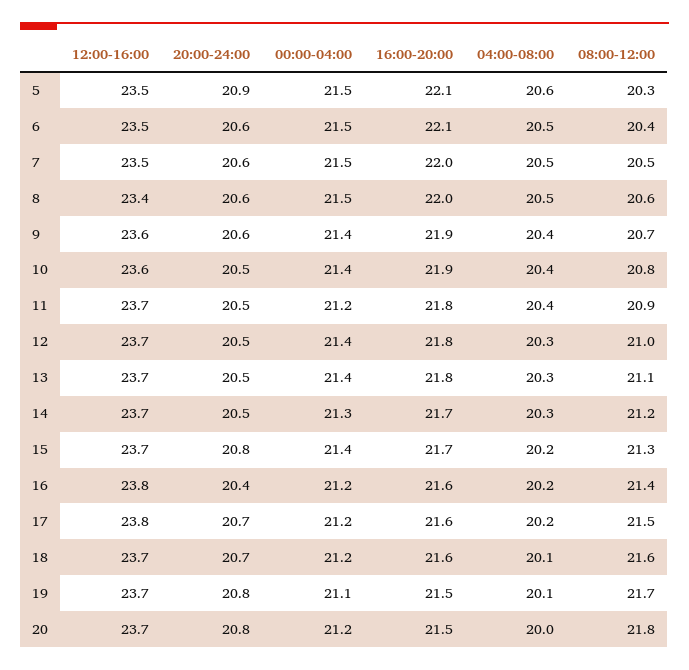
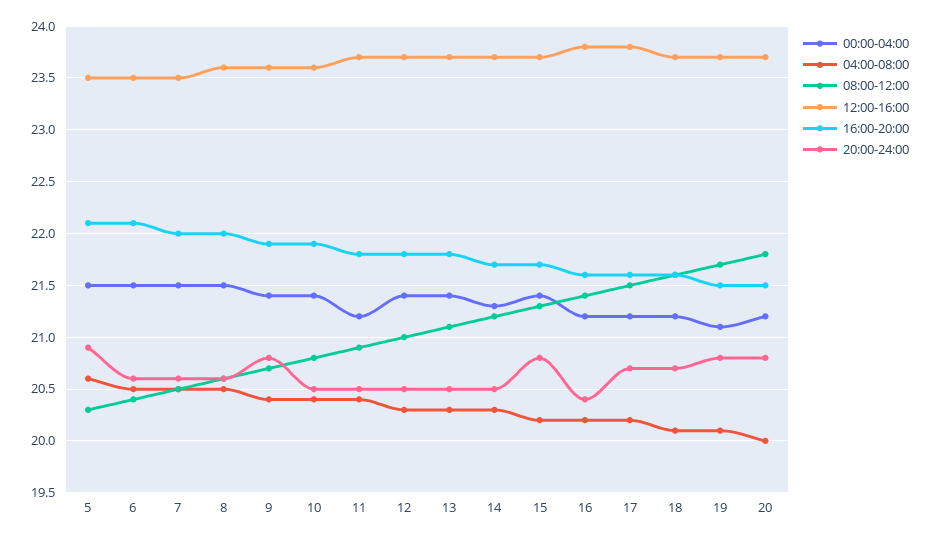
  {
    "12:00-16:00": {
      "5": 23.5,
      "6": 23.5,
      "7": 23.5,
-     "8": 23.4,
+     "8": 23.6,
      "9": 23.6,
      "10": 23.6,
      "11": 23.7,
      "12": 23.7,
      "13": 23.7,
      "14": 23.7,
      "15": 23.7,
      "16": 23.8,
      "17": 23.8,
      "18": 23.7,
      "19": 23.7,
      "20": 23.7
    },
    "20:00-24:00": {
      "5": 20.9,
      "6": 20.6,
      "7": 20.6,
      "8": 20.6,
-     "9": 20.6,
+     "9": 20.8,
      "10": 20.5,
      "11": 20.5,
      "12": 20.5,
      "13": 20.5,
      "14": 20.5,
      "15": 20.8,
      "16": 20.4,
      "17": 20.7,
      "18": 20.7,
      "19": 20.8,
      "20": 20.8
    },
    "00:00-04:00": {
      "5": 21.5,
      "6": 21.5,
      "7": 21.5,
      "8": 21.5,
      "9": 21.4,
      "10": 21.4,
      "11": 21.2,
      "12": 21.4,
      "13": 21.4,
      "14": 21.3,
      "15": 21.4,
      "16": 21.2,
      "17": 21.2,
      "18": 21.2,
      "19": 21.1,
      "20": 21.2
    },
    "16:00-20:00": {
      "5": 22.1,
      "6": 22.1,
      "7": 22,
      "8": 22,
      "9": 21.9,
      "10": 21.9,
      "11": 21.8,
      "12": 21.8,
      "13": 21.8,
      "14": 21.7,
      "15": 21.7,
      "16": 21.6,
      "17": 21.6,
      "18": 21.6,
      "19": 21.5,
      "20": 21.5
    },
    "04:00-08:00": {
      "5": 20.6,
      "6": 20.5,
      "7": 20.5,
      "8": 20.5,
      "9": 20.4,
      "10": 20.4,
      "11": 20.4,
      "12": 20.3,
      "13": 20.3,
      "14": 20.3,
      "15": 20.2,
      "16": 20.2,
      "17": 20.2,
      "18": 20.1,
      "19": 20.1,
      "20": 20
    },
    "08:00-12:00": {
      "5": 20.3,
      "6": 20.4,
      "7": 20.5,
      "8": 20.6,
      "9": 20.7,
      "10": 20.8,
      "11": 20.9,
      "12": 21,
      "13": 21.1,
      "14": 21.2,
      "15": 21.3,
      "16": 21.4,
      "17": 21.5,
      "18": 21.6,
      "19": 21.7,
      "20": 21.8
    }
  }

